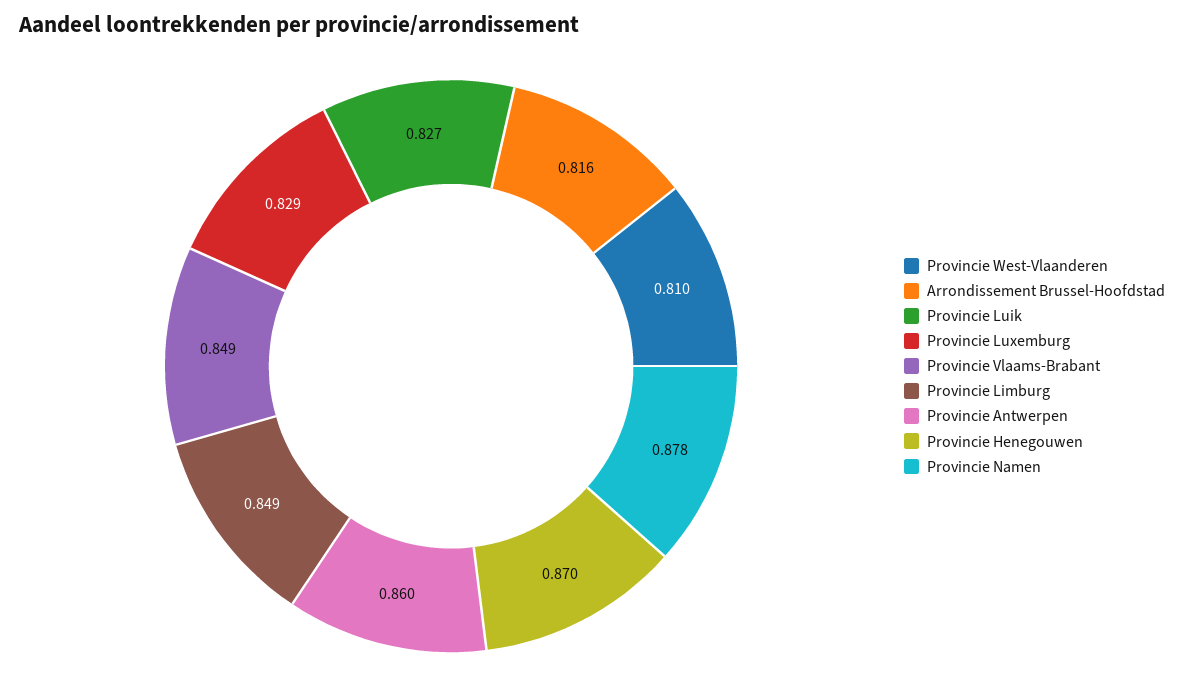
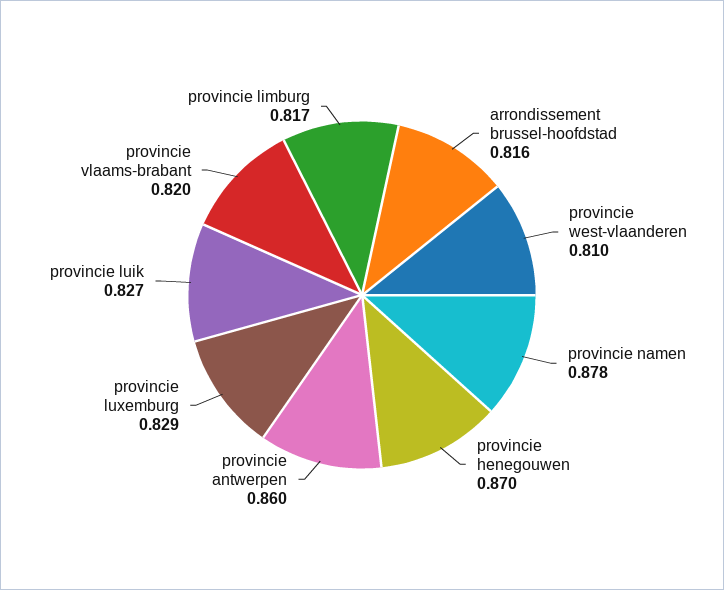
  {
    "Provincie West-Vlaanderen": 0.81,
    "Arrondissement Brussel-Hoofdstad": 0.816,
    "Provincie Luik": 0.827,
    "Provincie Luxemburg": 0.829,
-   "Provincie Vlaams-Brabant": 0.849,
+   "Provincie Vlaams-Brabant": 0.82,
-   "Provincie Limburg": 0.849,
+   "Provincie Limburg": 0.817,
    "Provincie Antwerpen": 0.86,
    "Provincie Henegouwen": 0.87,
    "Provincie Namen": 0.878
  }

